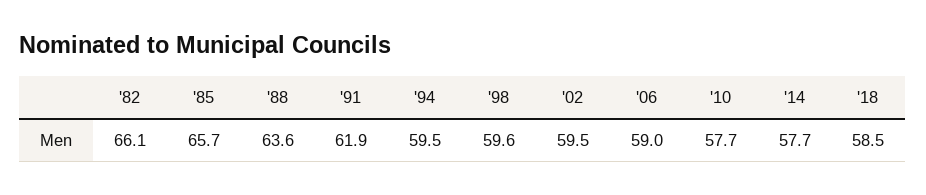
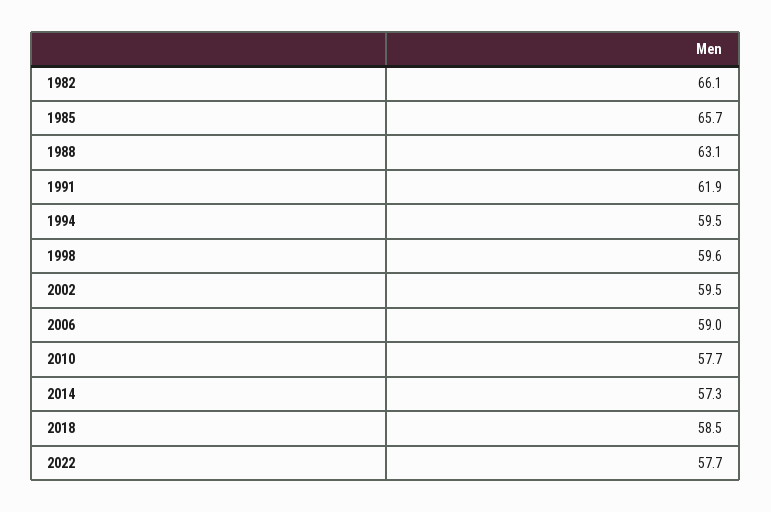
  {
    "'82": 66.1,
    "'85": 65.7,
-   "'88": 63.6,
+   "'88": 63.1,
    "'91": 61.9,
    "'94": 59.5,
    "'98": 59.6,
    "'02": 59.5,
    "'06": 59,
    "'10": 57.7,
-   "'14": 57.7,
+   "'14": 57.3,
-   "'18": 58.5
+   "'18": 58.5,
+   "2022": 57.7
  }

